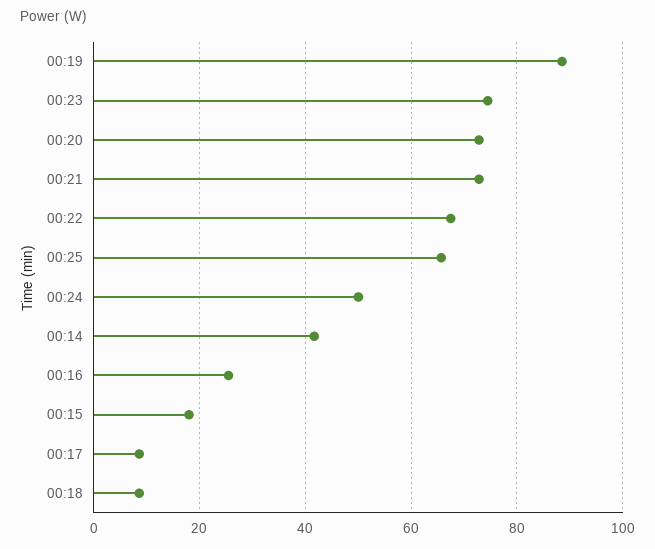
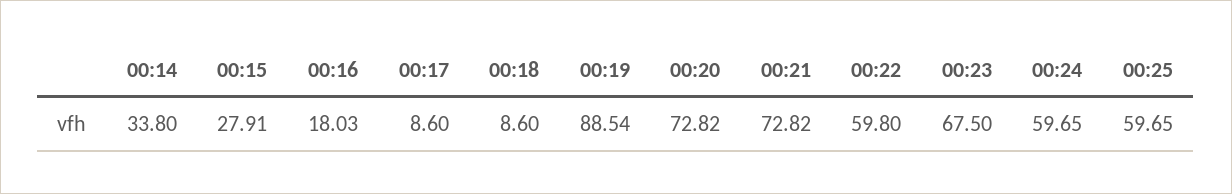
  {
    "00:19": 88.54,
-   "00:23": 74,
+   "00:23": 67.5,
    "00:20": 72.82,
    "00:21": 72.82,
-   "00:22": 68,
+   "00:22": 59.8,
-   "00:25": 66,
+   "00:25": 59.65,
-   "00:24": 50,
+   "00:24": 59.65,
-   "00:14": 42,
+   "00:14": 33.8,
-   "00:16": 26,
+   "00:16": 18.03,
-   "00:15": 18,
+   "00:15": 27.91,
    "00:17": 8.6,
    "00:18": 8.6
  }

